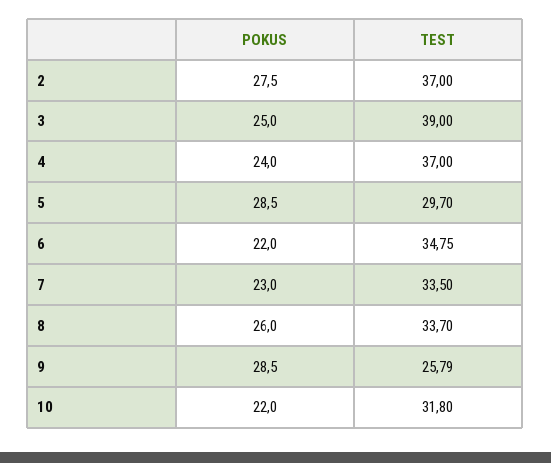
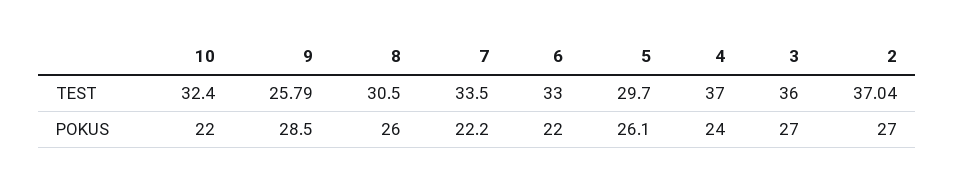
  {
    "POKUS": {
-     "2": 27.5,
+     "2": 27,
-     "3": 25,
+     "3": 27,
      "4": 24,
-     "5": 28.5,
+     "5": 26.1,
      "6": 22,
-     "7": 23,
+     "7": 22.2,
      "8": 26,
      "9": 28.5,
      "10": 22
    },
    "TEST": {
-     "2": 37,
+     "2": 37.04,
-     "3": 39,
+     "3": 36,
      "4": 37,
      "5": 29.7,
-     "6": 34.75,
+     "6": 33,
      "7": 33.5,
-     "8": 33.7,
+     "8": 30.5,
      "9": 25.79,
-     "10": 31.8
+     "10": 32.4
    }
  }

